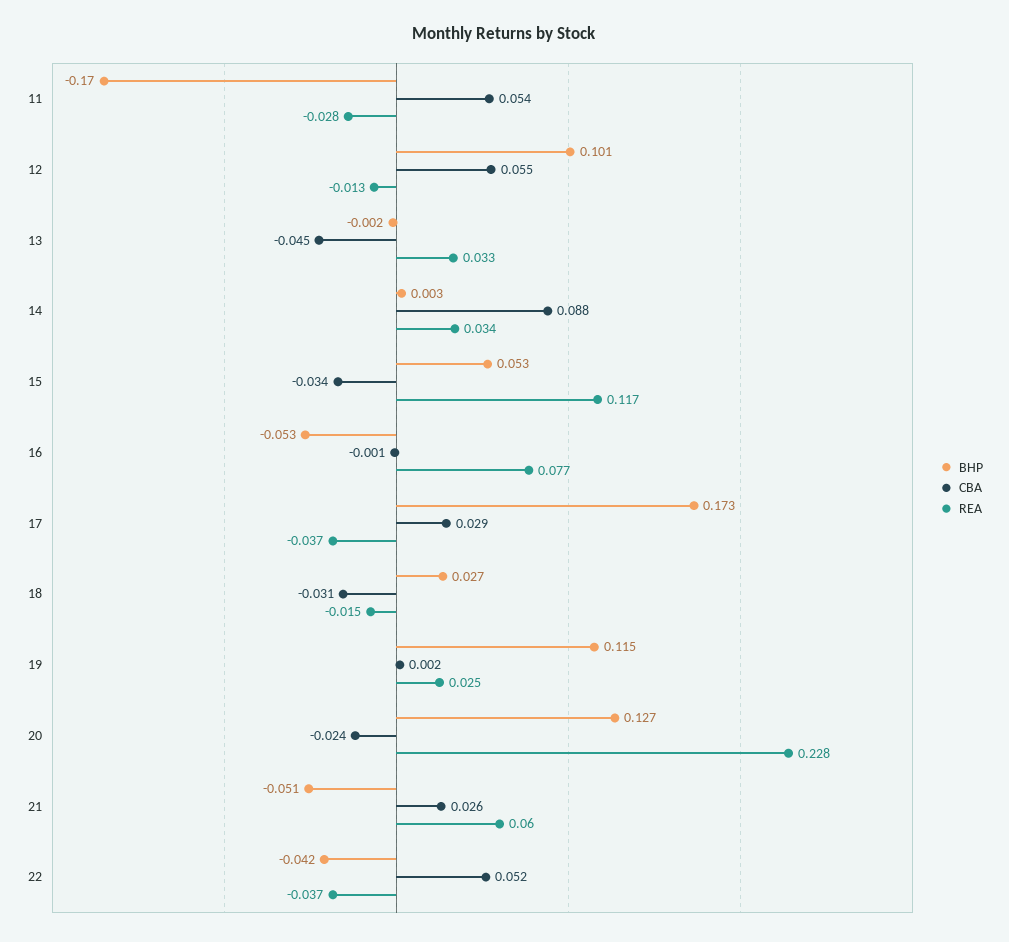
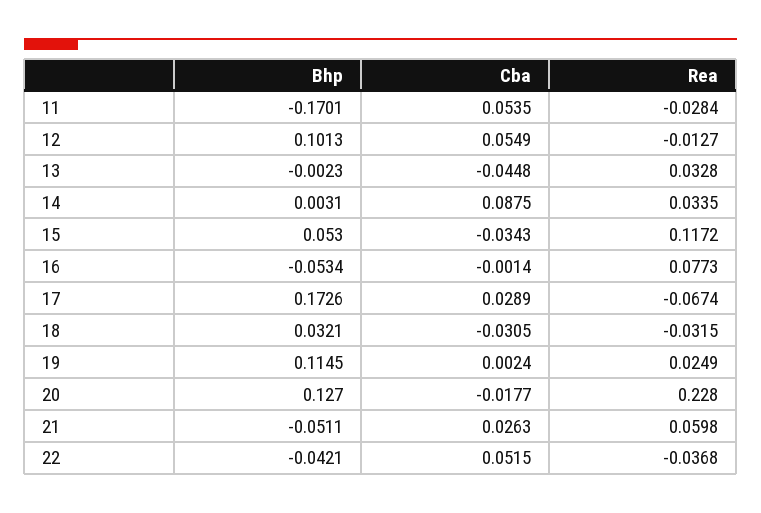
  {
    "BHP": {
      "11": -0.1701,
      "12": 0.1013,
      "13": -0.0023,
      "14": 0.0031,
      "15": 0.053,
      "16": -0.0534,
      "17": 0.1726,
-     "18": 0.027,
+     "18": 0.0321,
      "19": 0.1145,
      "20": 0.127,
      "21": -0.0511,
      "22": -0.0421
    },
    "CBA": {
      "11": 0.0535,
      "12": 0.0549,
      "13": -0.0448,
      "14": 0.0875,
      "15": -0.0343,
      "16": -0.0014,
      "17": 0.0289,
      "18": -0.0305,
      "19": 0.0024,
-     "20": -0.024,
+     "20": -0.0177,
      "21": 0.0263,
      "22": 0.0515
    },
    "REA": {
      "11": -0.0284,
      "12": -0.0127,
      "13": 0.0328,
      "14": 0.0335,
      "15": 0.1172,
      "16": 0.0773,
-     "17": -0.037,
+     "17": -0.0674,
-     "18": -0.015,
+     "18": -0.0315,
      "19": 0.0249,
      "20": 0.228,
      "21": 0.0598,
      "22": -0.0368
    }
  }

